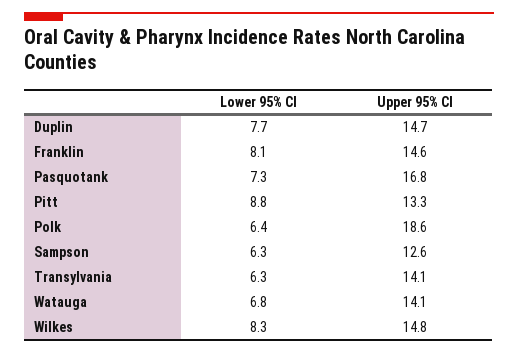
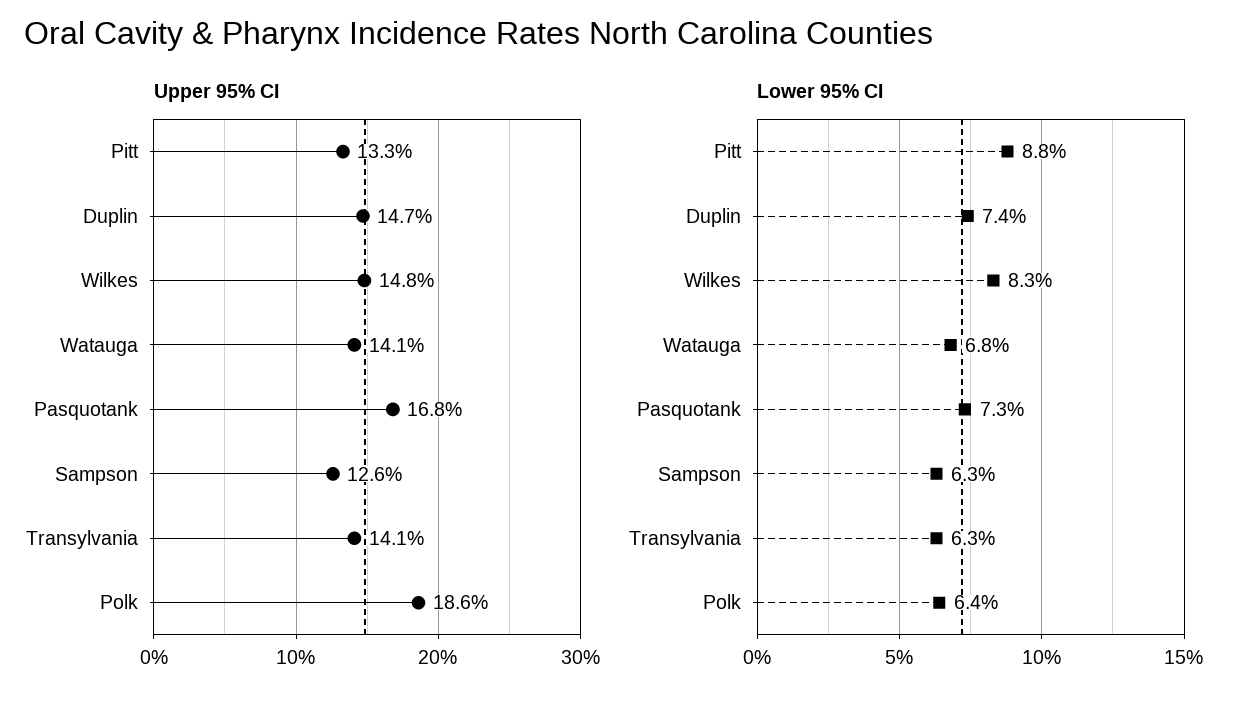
  {
    "Lower 95% CI": {
-     "Duplin": 7.7,
+     "Duplin": 7.4,
-     "Franklin": 8.1,
      "Pasquotank": 7.3,
      "Pitt": 8.8,
      "Polk": 6.4,
      "Sampson": 6.3,
      "Transylvania": 6.3,
      "Watauga": 6.8,
      "Wilkes": 8.3
    },
    "Upper 95% CI": {
      "Duplin": 14.7,
-     "Franklin": 14.6,
      "Pasquotank": 16.8,
      "Pitt": 13.3,
      "Polk": 18.6,
      "Sampson": 12.6,
      "Transylvania": 14.1,
      "Watauga": 14.1,
      "Wilkes": 14.8
    }
  }

